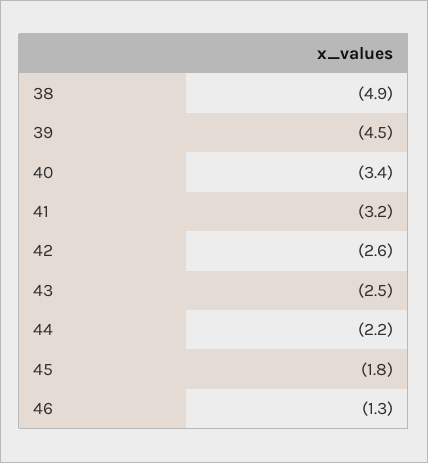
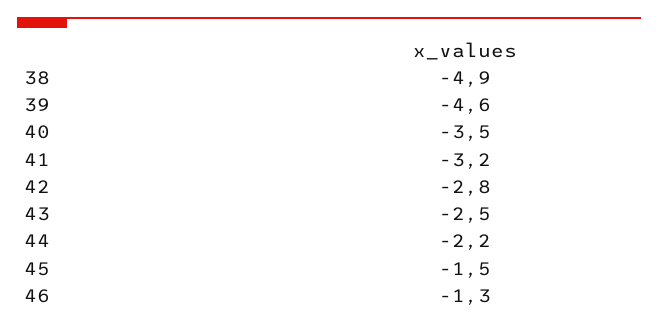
  {
    "38": -4.9,
-   "39": -4.5,
+   "39": -4.6,
-   "40": -3.4,
+   "40": -3.5,
    "41": -3.2,
-   "42": -2.6,
+   "42": -2.8,
    "43": -2.5,
    "44": -2.2,
-   "45": -1.8,
+   "45": -1.5,
    "46": -1.3
  }

